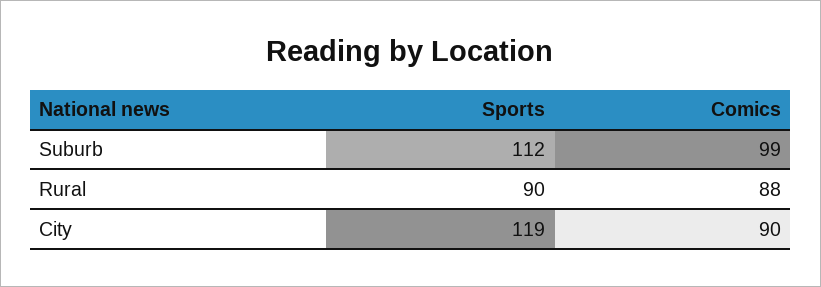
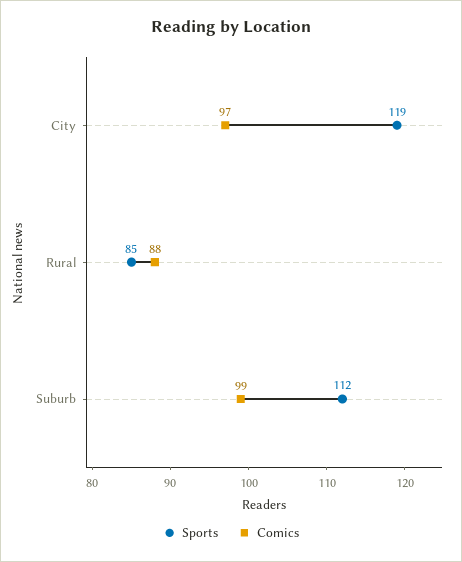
  {
    "Sports": {
      "Suburb": 112,
-     "Rural": 90,
+     "Rural": 85,
      "City": 119
    },
    "Comics": {
      "Suburb": 99,
      "Rural": 88,
-     "City": 90
+     "City": 97
    }
  }

